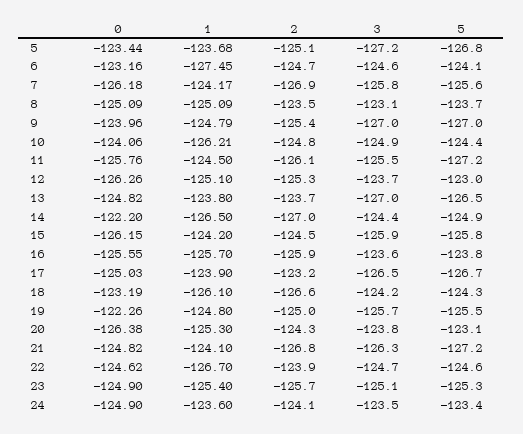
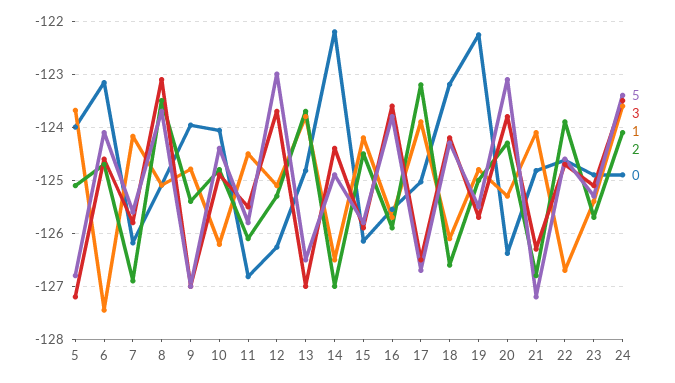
  {
    "0": {
-     "5": -123.44,
+     "5": -124,
      "6": -123.16,
      "7": -126.18,
      "8": -125.09,
      "9": -123.96,
      "10": -124.06,
-     "11": -125.76,
+     "11": -126.8,
      "12": -126.26,
      "13": -124.82,
      "14": -122.2,
      "15": -126.15,
      "16": -125.55,
      "17": -125.03,
      "18": -123.19,
      "19": -122.26,
      "20": -126.38,
      "21": -124.82,
      "22": -124.62,
      "23": -124.9,
      "24": -124.9
    },
    "1": {
      "5": -123.68,
      "6": -127.45,
      "7": -124.17,
      "8": -125.09,
      "9": -124.79,
      "10": -126.21,
      "11": -124.5,
      "12": -125.1,
      "13": -123.8,
      "14": -126.5,
      "15": -124.2,
      "16": -125.7,
      "17": -123.9,
      "18": -126.1,
      "19": -124.8,
      "20": -125.3,
      "21": -124.1,
      "22": -126.7,
      "23": -125.4,
      "24": -123.6
    },
    "2": {
      "5": -125.1,
      "6": -124.7,
      "7": -126.9,
      "8": -123.5,
      "9": -125.4,
      "10": -124.8,
      "11": -126.1,
      "12": -125.3,
      "13": -123.7,
      "14": -127,
      "15": -124.5,
      "16": -125.9,
      "17": -123.2,
      "18": -126.6,
      "19": -125,
      "20": -124.3,
      "21": -126.8,
      "22": -123.9,
      "23": -125.7,
      "24": -124.1
    },
    "3": {
      "5": -127.2,
      "6": -124.6,
      "7": -125.8,
      "8": -123.1,
      "9": -127,
      "10": -124.9,
      "11": -125.5,
      "12": -123.7,
      "13": -127,
      "14": -124.4,
      "15": -125.9,
      "16": -123.6,
      "17": -126.5,
      "18": -124.2,
      "19": -125.7,
      "20": -123.8,
      "21": -126.3,
      "22": -124.7,
      "23": -125.1,
      "24": -123.5
    },
    "5": {
      "5": -126.8,
      "6": -124.1,
      "7": -125.6,
      "8": -123.7,
      "9": -127,
      "10": -124.4,
-     "11": -127.2,
+     "11": -125.8,
      "12": -123,
      "13": -126.5,
      "14": -124.9,
      "15": -125.8,
      "16": -123.8,
      "17": -126.7,
      "18": -124.3,
      "19": -125.5,
      "20": -123.1,
      "21": -127.2,
      "22": -124.6,
      "23": -125.3,
      "24": -123.4
    }
  }

